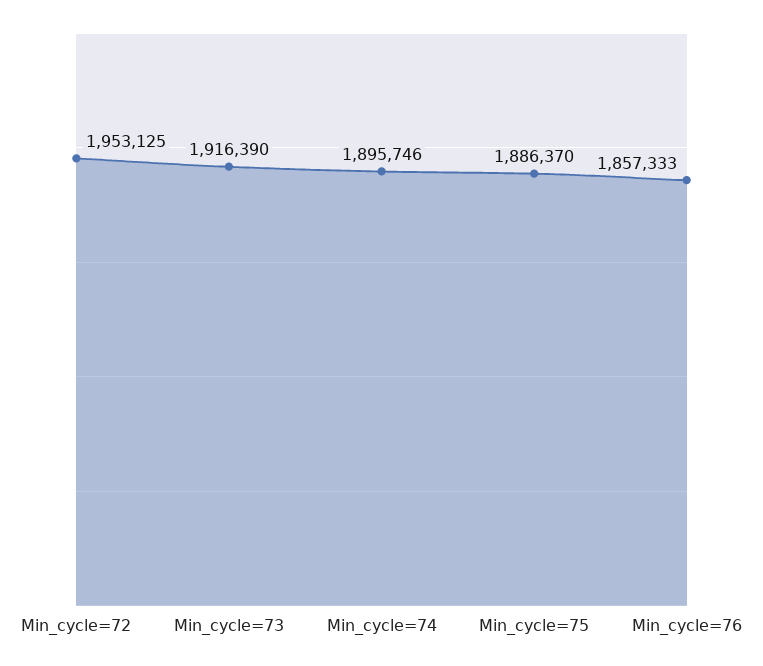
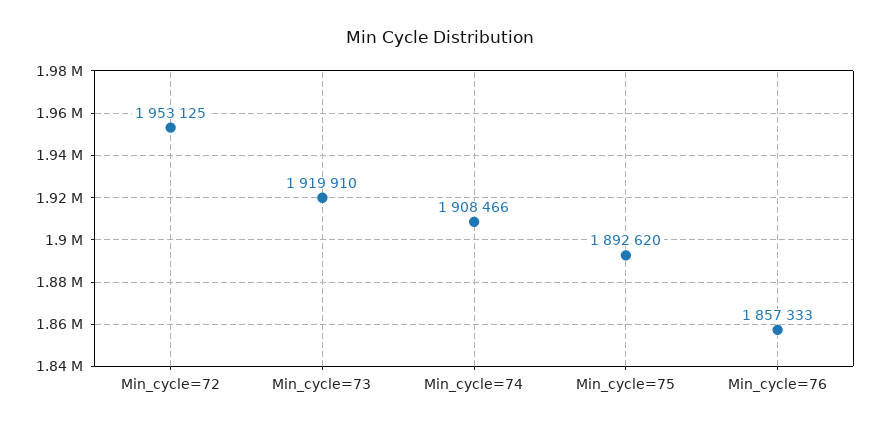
  {
    "Min_cycle=72": 1953125,
-   "Min_cycle=73": 1916390,
+   "Min_cycle=73": 1919910,
-   "Min_cycle=74": 1895746,
+   "Min_cycle=74": 1908466,
-   "Min_cycle=75": 1886370,
+   "Min_cycle=75": 1892620,
    "Min_cycle=76": 1857333
  }

